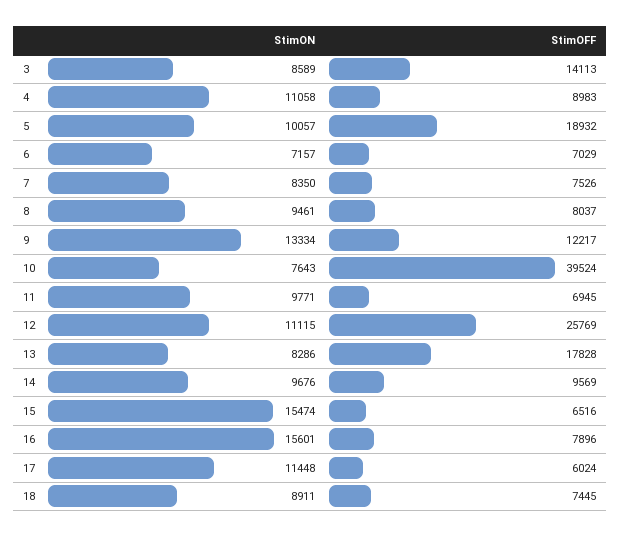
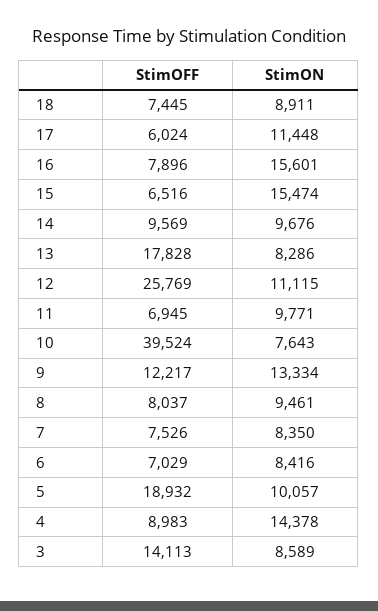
  {
    "StimON": {
      "3": 8589,
-     "4": 11058,
+     "4": 14378,
      "5": 10057,
-     "6": 7157,
+     "6": 8416,
      "7": 8350,
      "8": 9461,
      "9": 13334,
      "10": 7643,
      "11": 9771,
      "12": 11115,
      "13": 8286,
      "14": 9676,
      "15": 15474,
      "16": 15601,
      "17": 11448,
      "18": 8911
    },
    "StimOFF": {
      "3": 14113,
      "4": 8983,
      "5": 18932,
      "6": 7029,
      "7": 7526,
      "8": 8037,
      "9": 12217,
      "10": 39524,
      "11": 6945,
      "12": 25769,
      "13": 17828,
      "14": 9569,
      "15": 6516,
      "16": 7896,
      "17": 6024,
      "18": 7445
    }
  }

